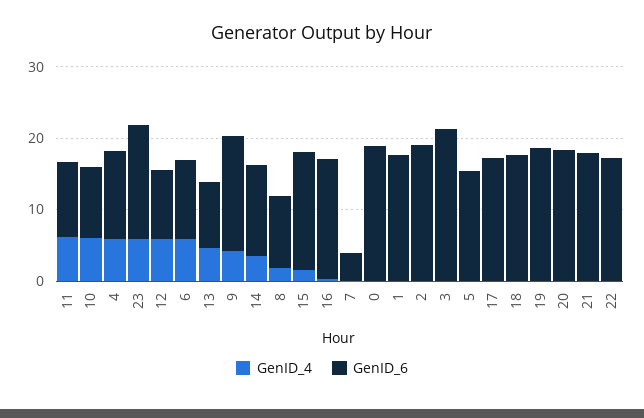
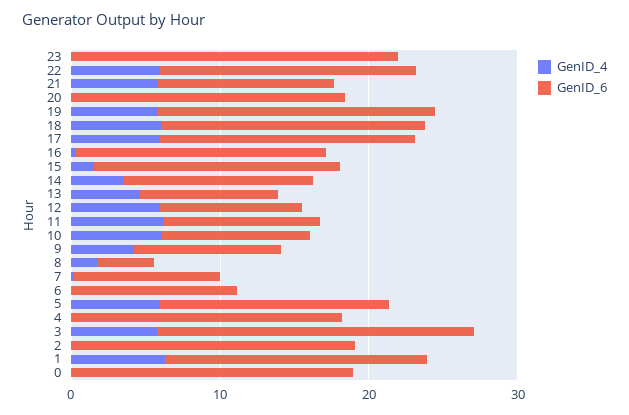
  {
    "GenID_4": {
      "11": 6,
      "10": 6,
-     "4": 6,
+     "4": 0,
-     "23": 6,
+     "23": 0,
      "12": 6,
-     "6": 6,
+     "6": 0,
      "13": 4,
      "9": 4,
      "14": 4,
      "8": 2,
      "15": 2,
      "16": 0,
      "7": 0,
      "0": 0,
-     "1": 0,
+     "1": 6,
      "2": 0,
-     "3": 0,
+     "3": 6,
-     "5": 0,
+     "5": 6,
-     "17": 0,
+     "17": 6,
-     "18": 0,
+     "18": 6,
-     "19": 0,
+     "19": 6,
      "20": 0,
-     "21": 0,
+     "21": 6,
-     "22": 0
+     "22": 6
    },
    "GenID_6": {
      "11": 10,
      "10": 10,
-     "4": 12,
+     "4": 18,
-     "23": 16,
+     "23": 22,
      "12": 10,
      "6": 12,
      "13": 10,
-     "9": 16,
+     "9": 10,
      "14": 12,
-     "8": 10,
+     "8": 4,
      "15": 16,
      "16": 16,
-     "7": 4,
+     "7": 10,
      "0": 18,
      "1": 18,
      "2": 20,
      "3": 22,
      "5": 16,
      "17": 18,
      "18": 18,
      "19": 18,
      "20": 18,
-     "21": 18,
+     "21": 12,
      "22": 18
    }
  }

